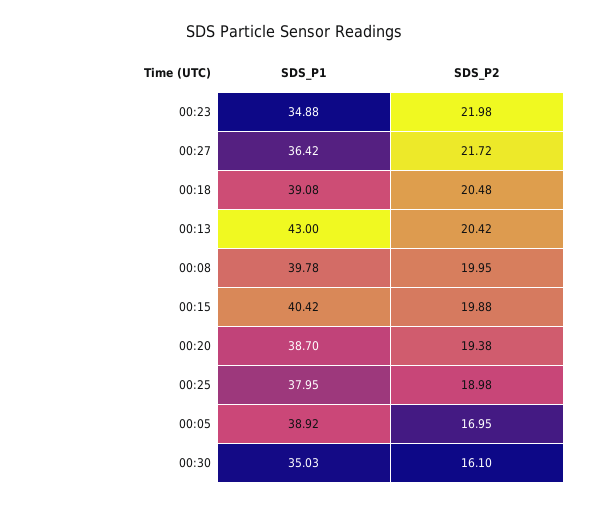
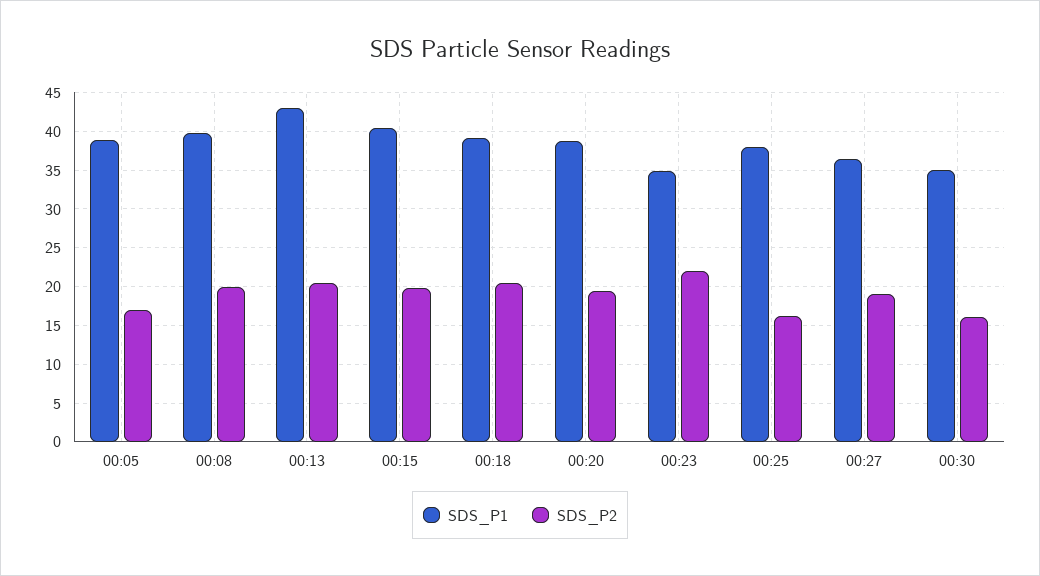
  {
    "SDS_P1": {
      "00:23": 34.88,
      "00:27": 36.42,
      "00:18": 39.08,
      "00:13": 43,
      "00:08": 39.78,
      "00:15": 40.42,
      "00:20": 38.7,
      "00:25": 37.95,
      "00:05": 38.92,
      "00:30": 35.03
    },
    "SDS_P2": {
      "00:23": 21.98,
-     "00:27": 21.72,
+     "00:27": 19,
      "00:18": 20.48,
      "00:13": 20.42,
      "00:08": 19.95,
      "00:15": 19.88,
      "00:20": 19.38,
-     "00:25": 18.98,
+     "00:25": 16,
      "00:05": 16.95,
      "00:30": 16.1
    }
  }

